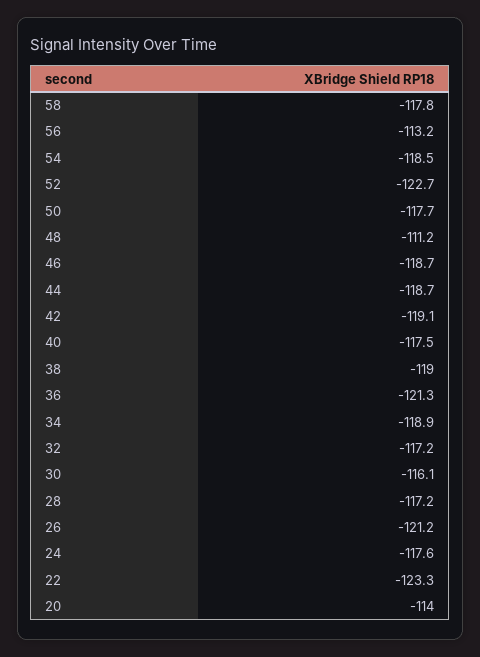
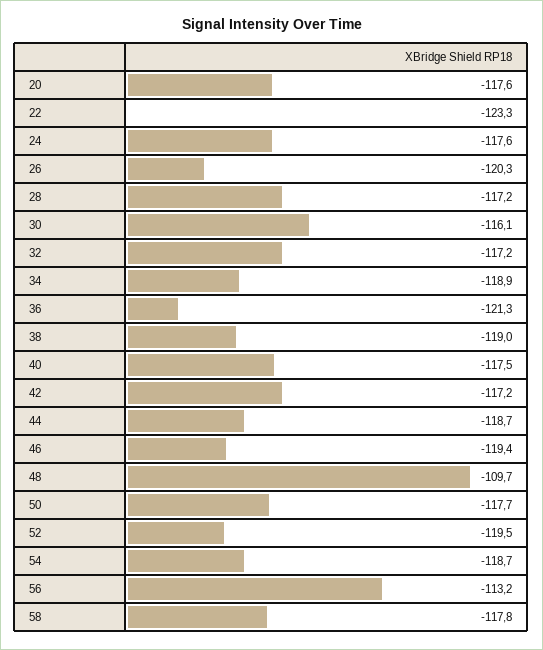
  {
    "58": -117.8,
    "56": -113.2,
-   "54": -118.5,
+   "54": -118.7,
-   "52": -122.7,
+   "52": -119.5,
    "50": -117.7,
-   "48": -111.2,
+   "48": -109.7,
-   "46": -118.7,
+   "46": -119.4,
    "44": -118.7,
-   "42": -119.1,
+   "42": -117.2,
    "40": -117.5,
    "38": -119,
    "36": -121.3,
    "34": -118.9,
    "32": -117.2,
    "30": -116.1,
    "28": -117.2,
-   "26": -121.2,
+   "26": -120.3,
    "24": -117.6,
    "22": -123.3,
-   "20": -114
+   "20": -117.6
  }

